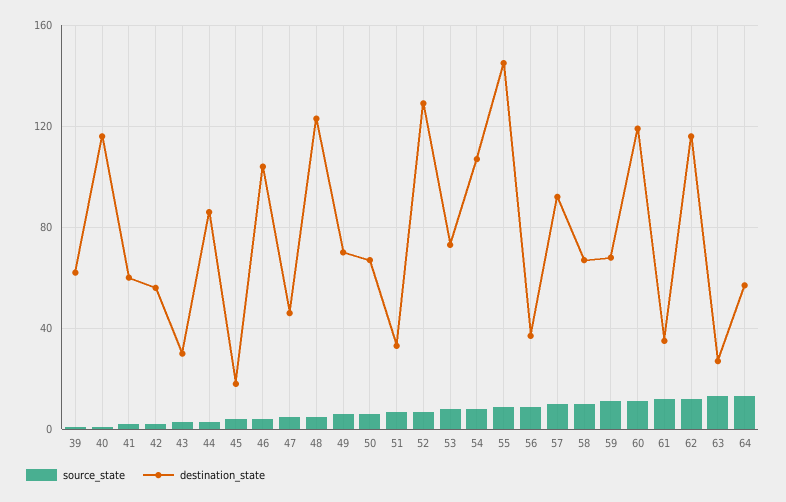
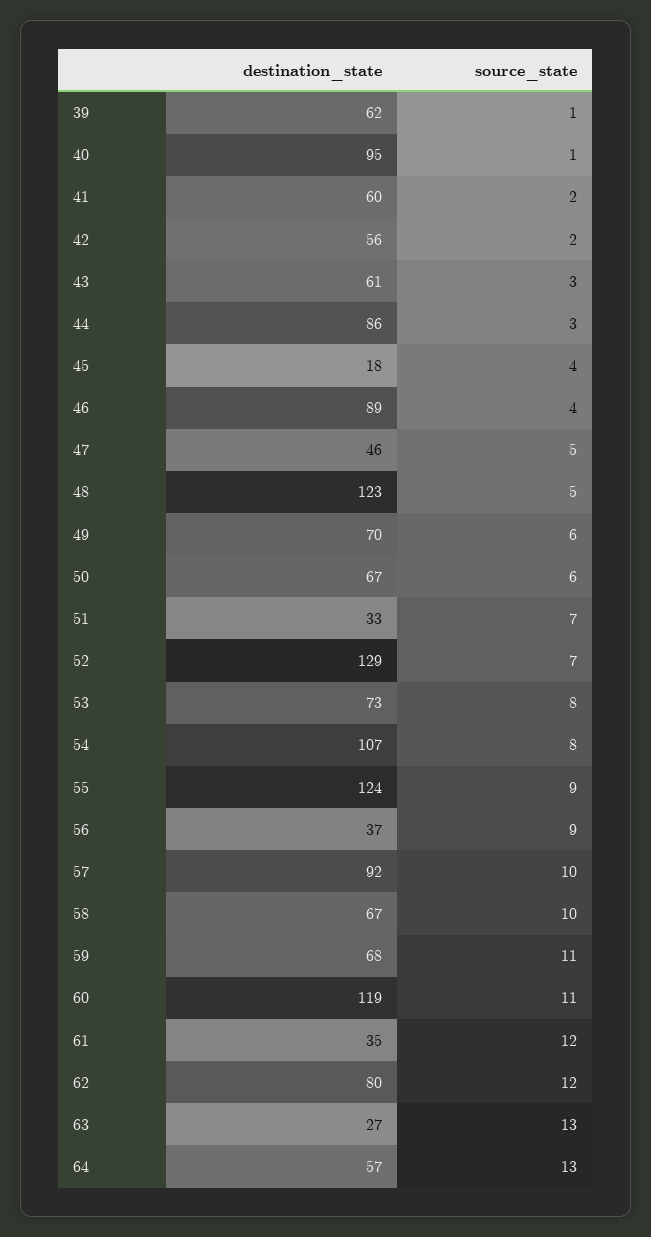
  {
    "source_state": {
      "39": 1,
      "40": 1,
      "41": 2,
      "42": 2,
      "43": 3,
      "44": 3,
      "45": 4,
      "46": 4,
      "47": 5,
      "48": 5,
      "49": 6,
      "50": 6,
      "51": 7,
      "52": 7,
      "53": 8,
      "54": 8,
      "55": 9,
      "56": 9,
      "57": 10,
      "58": 10,
      "59": 11,
      "60": 11,
      "61": 12,
      "62": 12,
      "63": 13,
      "64": 13
    },
    "destination_state": {
      "39": 62,
-     "40": 115,
+     "40": 95,
      "41": 60,
      "42": 56,
-     "43": 30,
+     "43": 61,
      "44": 86,
      "45": 18,
-     "46": 105,
+     "46": 89,
      "47": 46,
      "48": 123,
      "49": 70,
      "50": 67,
      "51": 33,
      "52": 129,
      "53": 73,
      "54": 107,
-     "55": 145,
+     "55": 124,
      "56": 37,
      "57": 92,
      "58": 67,
      "59": 68,
      "60": 119,
      "61": 35,
-     "62": 115,
+     "62": 80,
      "63": 27,
      "64": 57
    }
  }

